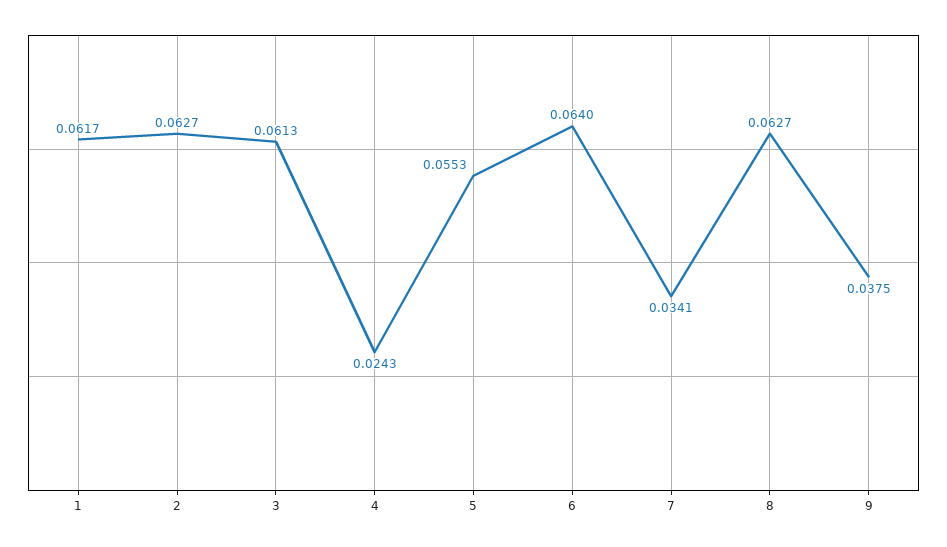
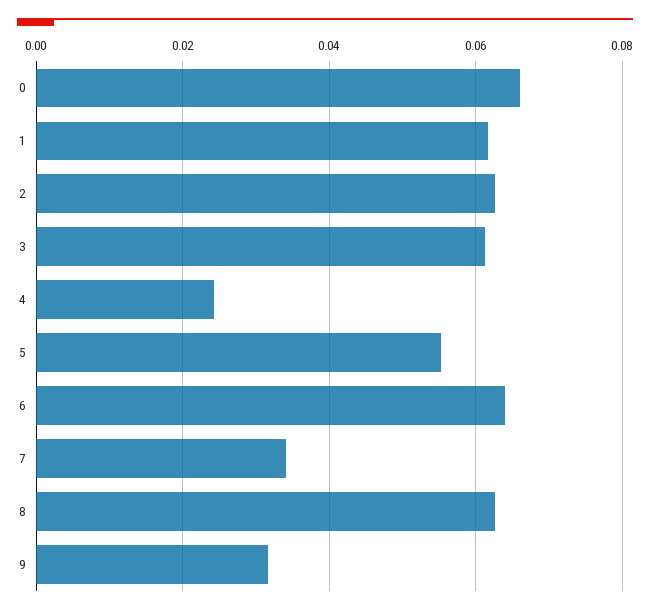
  {
    "1": 0.0617,
    "2": 0.0627,
    "3": 0.0613,
    "4": 0.0243,
    "5": 0.0553,
    "6": 0.064,
    "7": 0.0341,
    "8": 0.0627,
-   "9": 0.0375
+   "9": 0.032,
+   "0": 0.066
  }

